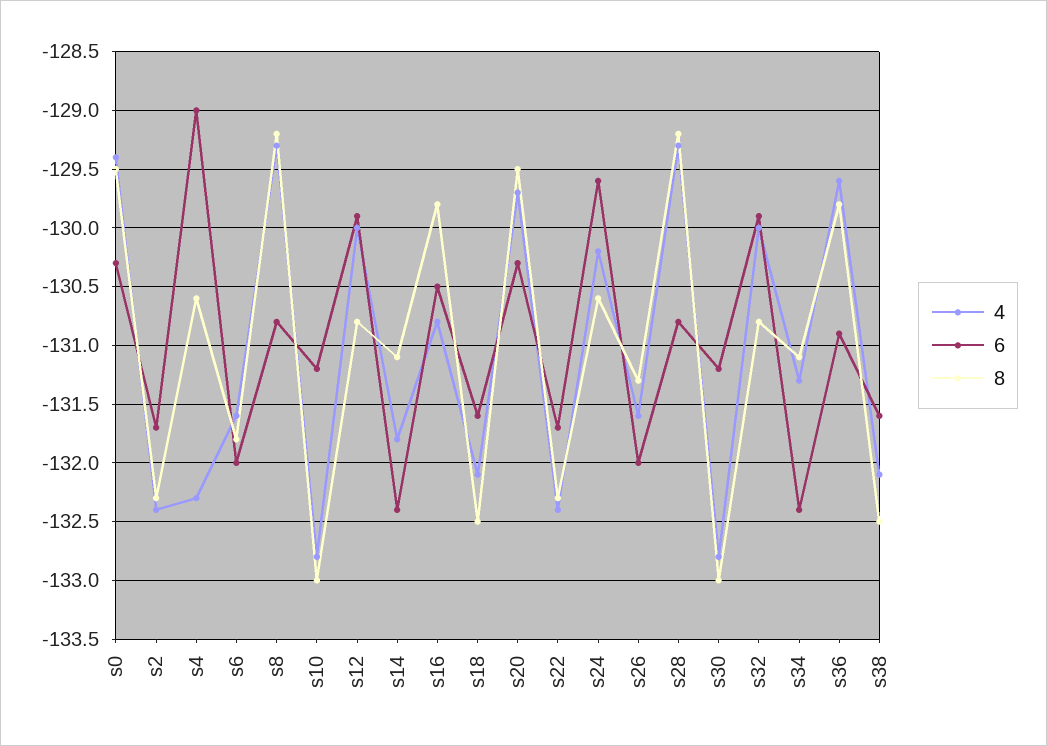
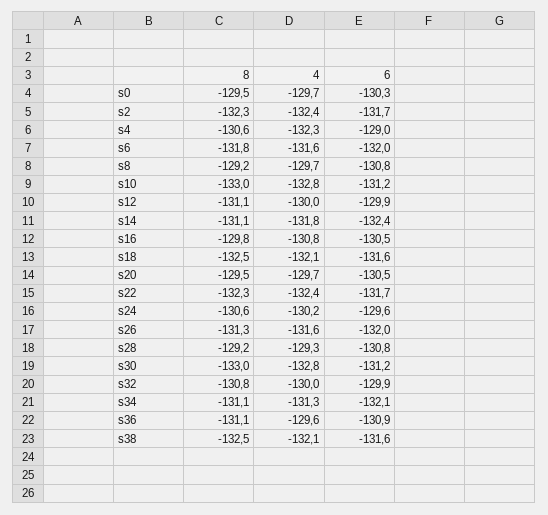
  {
    "4": {
-     "s0": -129.4,
+     "s0": -129.7,
      "s2": -132.4,
      "s4": -132.3,
      "s6": -131.6,
-     "s8": -129.3,
+     "s8": -129.7,
      "s10": -132.8,
      "s12": -130,
      "s14": -131.8,
      "s16": -130.8,
      "s18": -132.1,
      "s20": -129.7,
      "s22": -132.4,
      "s24": -130.2,
      "s26": -131.6,
      "s28": -129.3,
      "s30": -132.8,
      "s32": -130,
      "s34": -131.3,
      "s36": -129.6,
      "s38": -132.1
    },
    "6": {
      "s0": -130.3,
      "s2": -131.7,
      "s4": -129,
      "s6": -132,
      "s8": -130.8,
      "s10": -131.2,
      "s12": -129.9,
      "s14": -132.4,
      "s16": -130.5,
      "s18": -131.6,
-     "s20": -130.3,
+     "s20": -130.5,
      "s22": -131.7,
      "s24": -129.6,
      "s26": -132,
      "s28": -130.8,
      "s30": -131.2,
      "s32": -129.9,
-     "s34": -132.4,
+     "s34": -132.1,
      "s36": -130.9,
      "s38": -131.6
    },
    "8": {
      "s0": -129.5,
      "s2": -132.3,
      "s4": -130.6,
      "s6": -131.8,
      "s8": -129.2,
      "s10": -133,
-     "s12": -130.8,
+     "s12": -131.1,
      "s14": -131.1,
      "s16": -129.8,
      "s18": -132.5,
      "s20": -129.5,
      "s22": -132.3,
      "s24": -130.6,
      "s26": -131.3,
      "s28": -129.2,
      "s30": -133,
      "s32": -130.8,
      "s34": -131.1,
-     "s36": -129.8,
+     "s36": -131.1,
      "s38": -132.5
    }
  }

